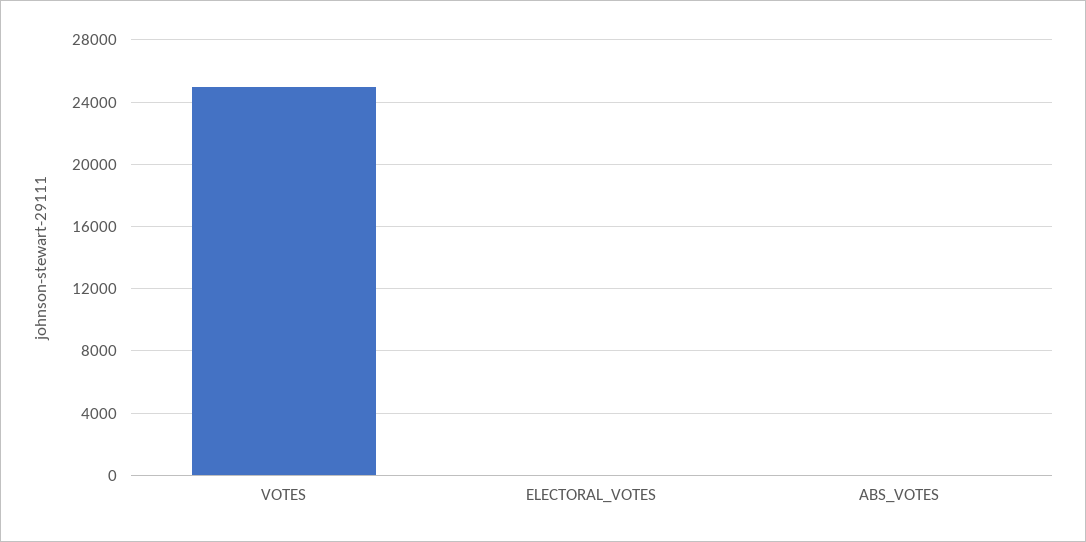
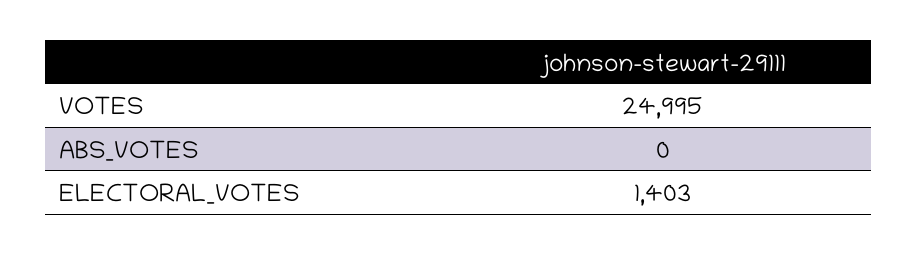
  {
    "VOTES": 24995,
-   "ELECTORAL_VOTES": 0,
+   "ELECTORAL_VOTES": 1403,
    "ABS_VOTES": 0
  }

